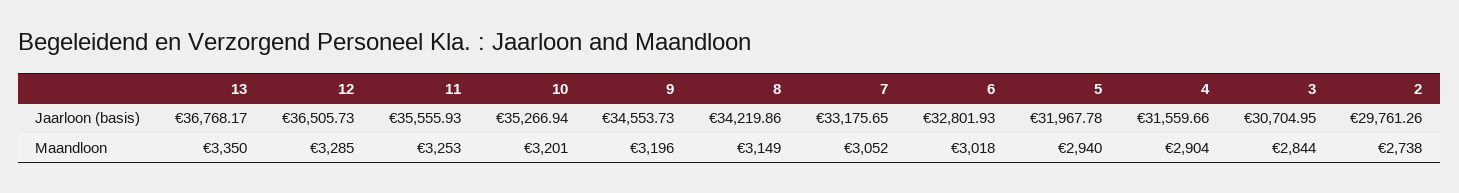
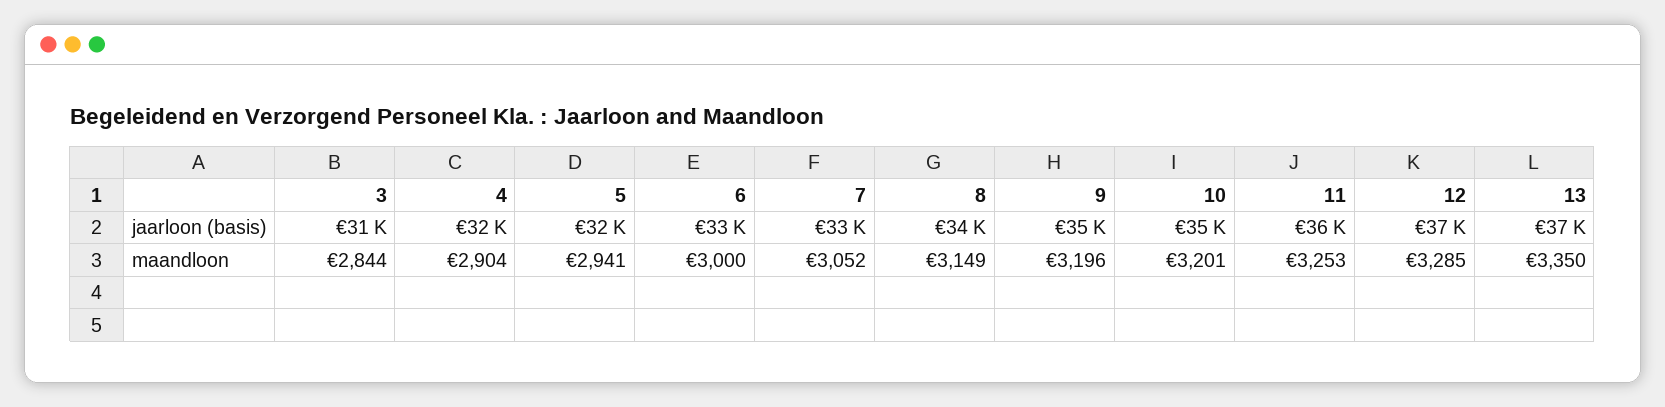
  {
    "13": {
      "Jaarloon (basis)": 36768.17,
      "Maandloon": 3350
    },
    "12": {
      "Jaarloon (basis)": 36505.73,
      "Maandloon": 3285
    },
    "11": {
      "Jaarloon (basis)": 35555.93,
      "Maandloon": 3253
    },
    "10": {
      "Jaarloon (basis)": 35266.94,
      "Maandloon": 3201
    },
    "9": {
      "Jaarloon (basis)": 34553.73,
      "Maandloon": 3196
    },
    "8": {
      "Jaarloon (basis)": 34219.86,
      "Maandloon": 3149
    },
    "7": {
      "Jaarloon (basis)": 33175.65,
      "Maandloon": 3052
    },
    "6": {
      "Jaarloon (basis)": 32801.93,
-     "Maandloon": 3018
+     "Maandloon": 3000
    },
    "5": {
      "Jaarloon (basis)": 31967.78,
-     "Maandloon": 2940
+     "Maandloon": 2941
    },
    "4": {
      "Jaarloon (basis)": 31559.66,
      "Maandloon": 2904
    },
    "3": {
      "Jaarloon (basis)": 30704.95,
      "Maandloon": 2844
-   },
+   }
-   "2": {
-     "Jaarloon (basis)": 29761.26,
-     "Maandloon": 2738
-   }
  }

